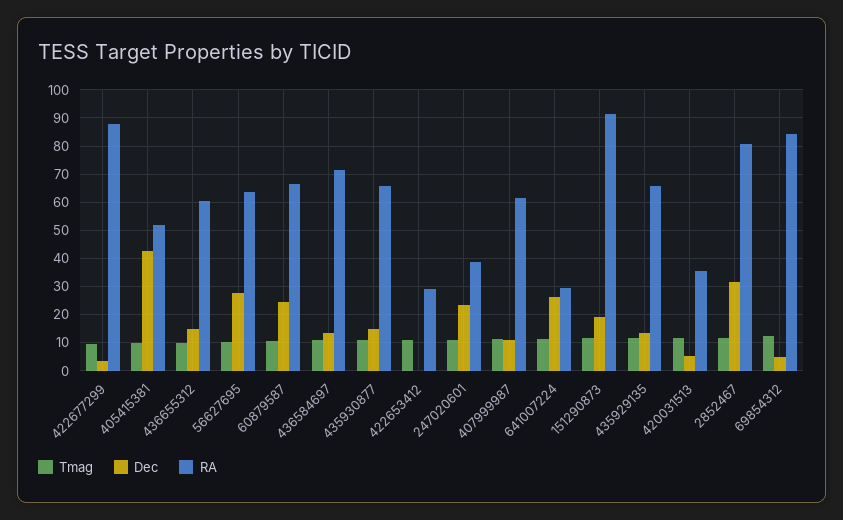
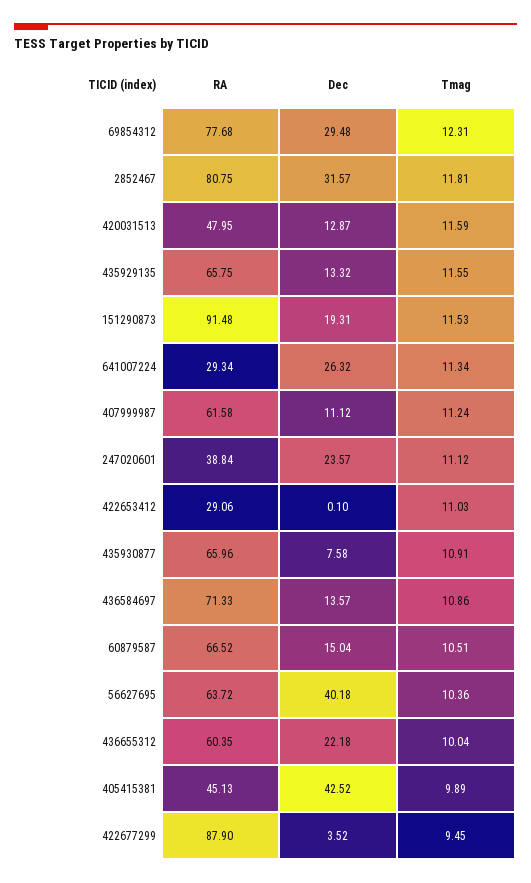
  {
    "Tmag": {
      "422677299": 9.45,
      "405415381": 9.89,
      "436655312": 10.04,
      "56627695": 10.36,
      "60879587": 10.51,
      "436584697": 10.86,
      "435930877": 10.91,
      "422653412": 11.03,
      "247020601": 11.12,
      "407999987": 11.24,
      "641007224": 11.34,
      "151290873": 11.53,
      "435929135": 11.55,
      "420031513": 11.59,
      "2852467": 11.81,
      "69854312": 12.31
    },
    "Dec": {
      "422677299": 3.52,
      "405415381": 42.52,
-     "436655312": 15,
+     "436655312": 22.18,
-     "56627695": 27.5,
+     "56627695": 40.18,
-     "60879587": 25,
+     "60879587": 15.04,
      "436584697": 13.57,
-     "435930877": 15,
+     "435930877": 7.58,
      "422653412": 0.1,
      "247020601": 23.57,
      "407999987": 11.12,
      "641007224": 26.32,
      "151290873": 19.31,
      "435929135": 13.32,
-     "420031513": 5,
+     "420031513": 12.87,
      "2852467": 31.57,
-     "69854312": 5
+     "69854312": 29.48
    },
    "RA": {
      "422677299": 87.9,
-     "405415381": 52.5,
+     "405415381": 45.13,
      "436655312": 60.35,
      "56627695": 63.72,
      "60879587": 66.52,
      "436584697": 71.33,
      "435930877": 65.96,
      "422653412": 29.06,
      "247020601": 38.84,
      "407999987": 61.58,
      "641007224": 29.34,
      "151290873": 91.48,
      "435929135": 65.75,
-     "420031513": 35,
+     "420031513": 47.95,
      "2852467": 80.75,
-     "69854312": 85
+     "69854312": 77.68
    }
  }

